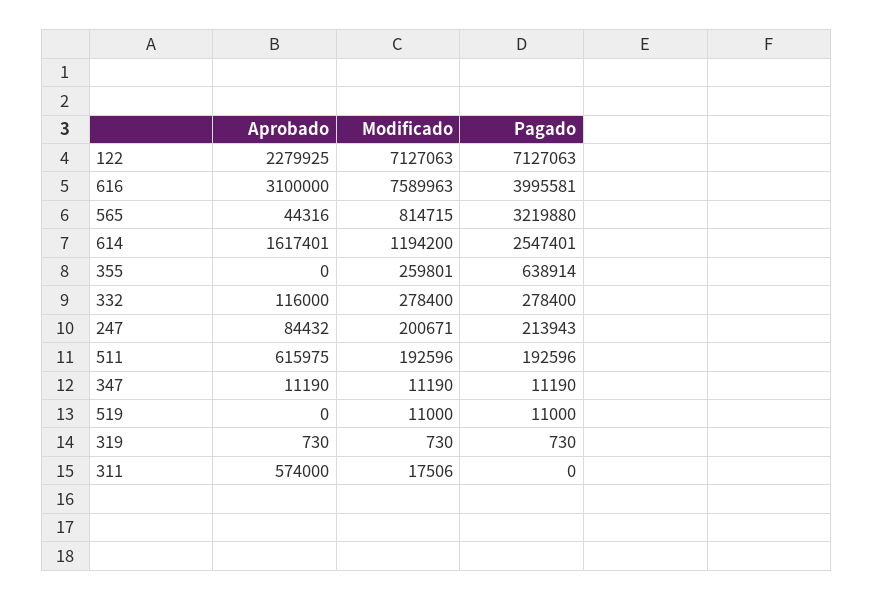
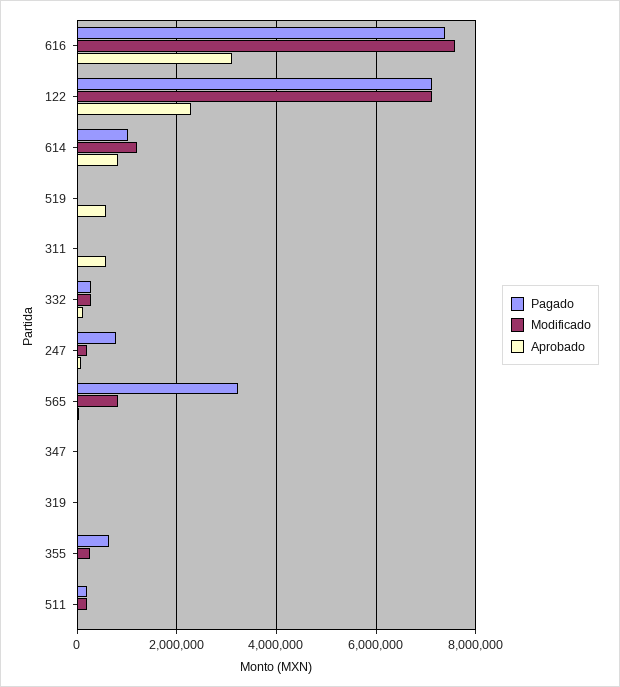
  {
    "Aprobado": {
      "122": 2279925,
      "616": 3100000,
      "565": 44316,
-     "614": 1617401,
+     "614": 800000,
      "355": 0,
      "332": 116000,
      "247": 84432,
-     "511": 615975,
+     "511": 0,
      "347": 11190,
-     "519": 0,
+     "519": 600000,
      "319": 730,
      "311": 574000
    },
    "Modificado": {
      "122": 7127063,
      "616": 7589963,
      "565": 814715,
      "614": 1194200,
      "355": 259801,
      "332": 278400,
      "247": 200671,
      "511": 192596,
      "347": 11190,
      "519": 11000,
      "319": 730,
      "311": 17506
    },
    "Pagado": {
      "122": 7127063,
-     "616": 3995581,
+     "616": 7400000,
      "565": 3219880,
-     "614": 2547401,
+     "614": 1000000,
      "355": 638914,
      "332": 278400,
-     "247": 213943,
+     "247": 800000,
      "511": 192596,
      "347": 11190,
      "519": 11000,
      "319": 730,
      "311": 0
    }
  }

